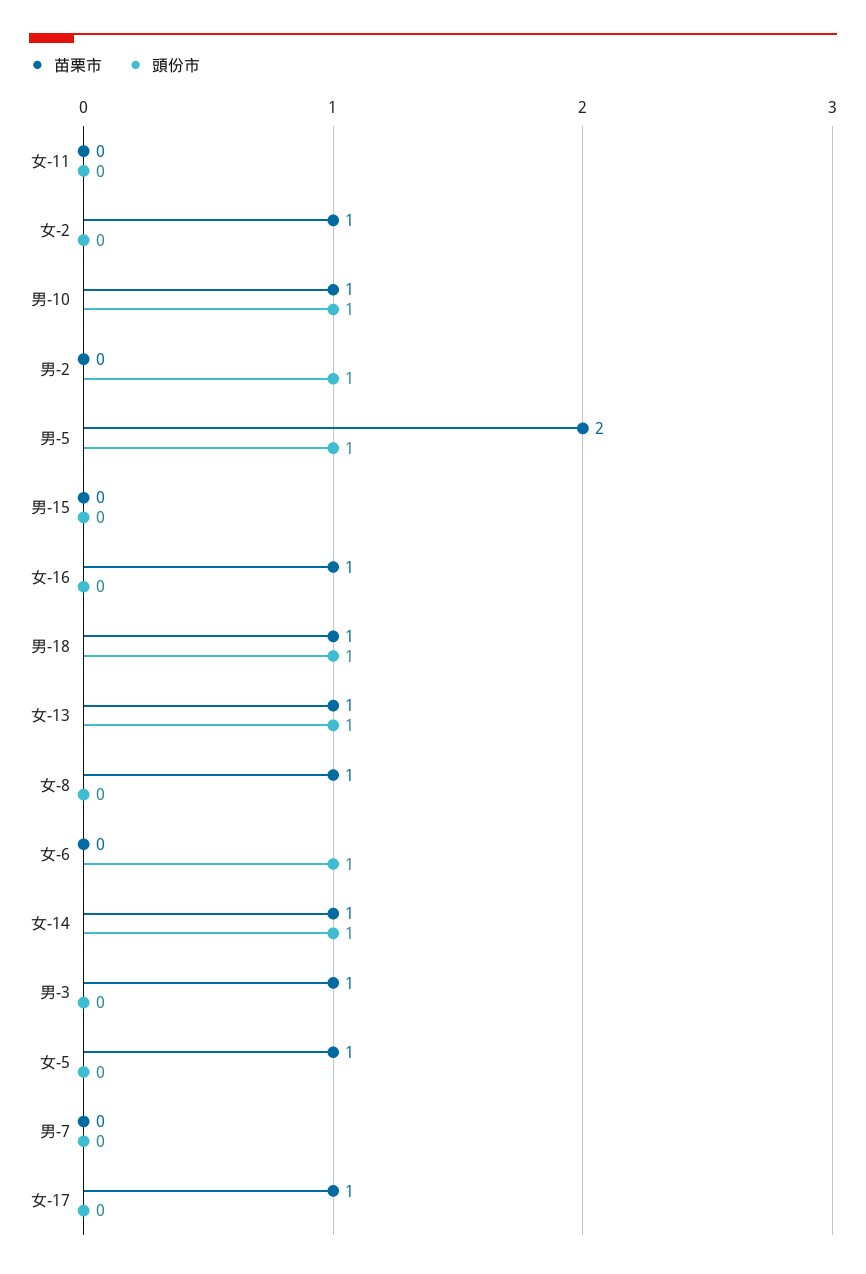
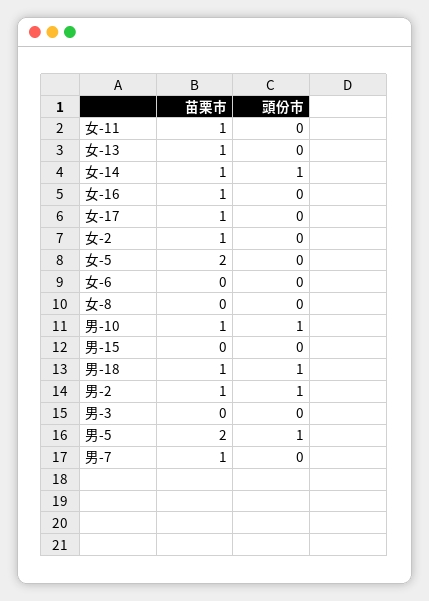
  {
    "苗栗市": {
-     "女-11": 0,
+     "女-11": 1,
      "女-2": 1,
      "男-10": 1,
-     "男-2": 0,
+     "男-2": 1,
      "男-5": 2,
      "男-15": 0,
      "女-16": 1,
      "男-18": 1,
      "女-13": 1,
-     "女-8": 1,
+     "女-8": 0,
      "女-6": 0,
      "女-14": 1,
-     "男-3": 1,
+     "男-3": 0,
-     "女-5": 1,
+     "女-5": 2,
-     "男-7": 0,
+     "男-7": 1,
      "女-17": 1
    },
    "頭份市": {
      "女-11": 0,
      "女-2": 0,
      "男-10": 1,
      "男-2": 1,
      "男-5": 1,
      "男-15": 0,
      "女-16": 0,
      "男-18": 1,
-     "女-13": 1,
+     "女-13": 0,
      "女-8": 0,
-     "女-6": 1,
+     "女-6": 0,
      "女-14": 1,
      "男-3": 0,
      "女-5": 0,
      "男-7": 0,
      "女-17": 0
    }
  }

